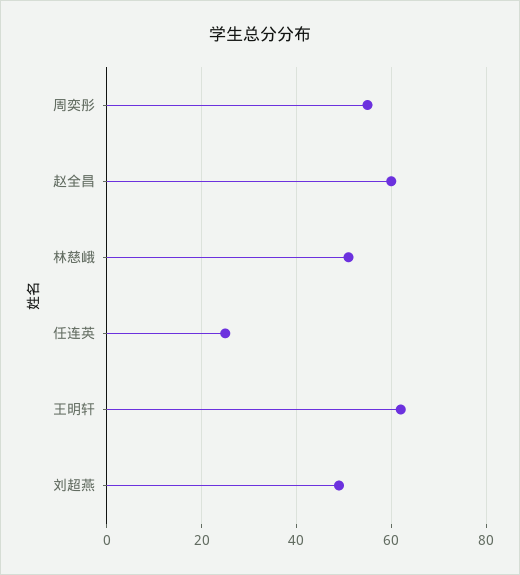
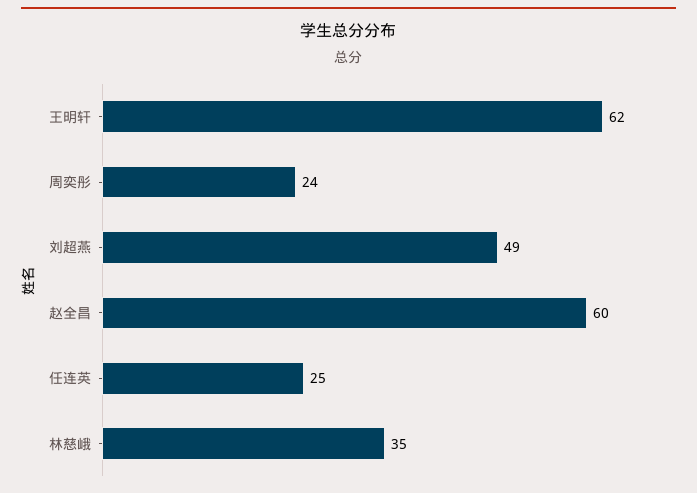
  {
-   "周奕彤": 55,
+   "周奕彤": 24,
    "赵全昌": 60,
-   "林慈峨": 50,
+   "林慈峨": 35,
    "任连英": 25,
    "王明轩": 62,
    "刘超燕": 49
  }

